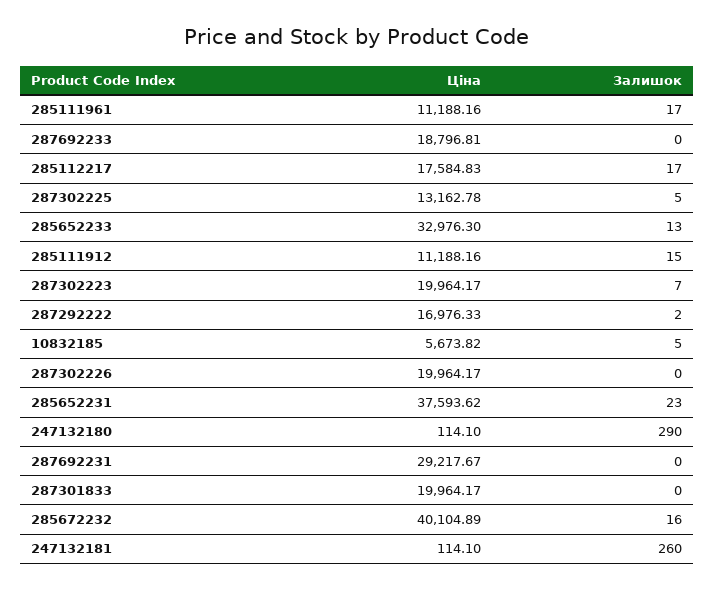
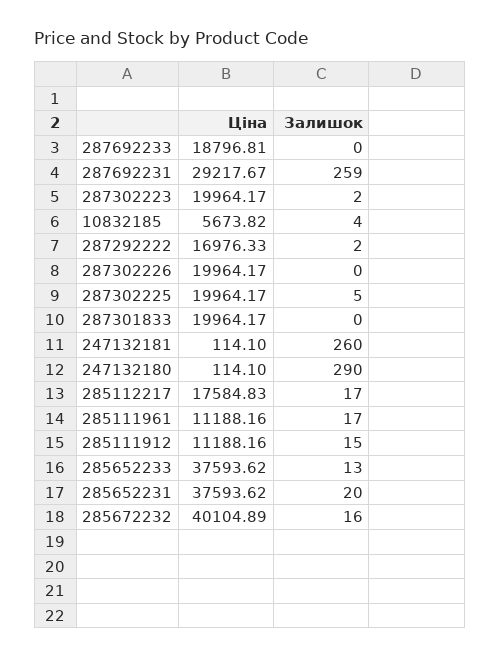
  {
    "Ціна": {
      "285111961": 11188.16,
      "287692233": 18796.81,
      "285112217": 17584.83,
-     "287302225": 13162.78,
+     "287302225": 19964.17,
-     "285652233": 32976.3,
+     "285652233": 37593.62,
      "285111912": 11188.16,
      "287302223": 19964.17,
      "287292222": 16976.33,
      "10832185": 5673.82,
      "287302226": 19964.17,
      "285652231": 37593.62,
      "247132180": 114.1,
      "287692231": 29217.67,
      "287301833": 19964.17,
      "285672232": 40104.89,
      "247132181": 114.1
    },
    "Залишок": {
      "285111961": 17,
      "287692233": 0,
      "285112217": 17,
      "287302225": 5,
      "285652233": 13,
      "285111912": 15,
-     "287302223": 7,
+     "287302223": 2,
      "287292222": 2,
-     "10832185": 5,
+     "10832185": 4,
      "287302226": 0,
-     "285652231": 23,
+     "285652231": 20,
      "247132180": 290,
-     "287692231": 0,
+     "287692231": 259,
      "287301833": 0,
      "285672232": 16,
      "247132181": 260
    }
  }

